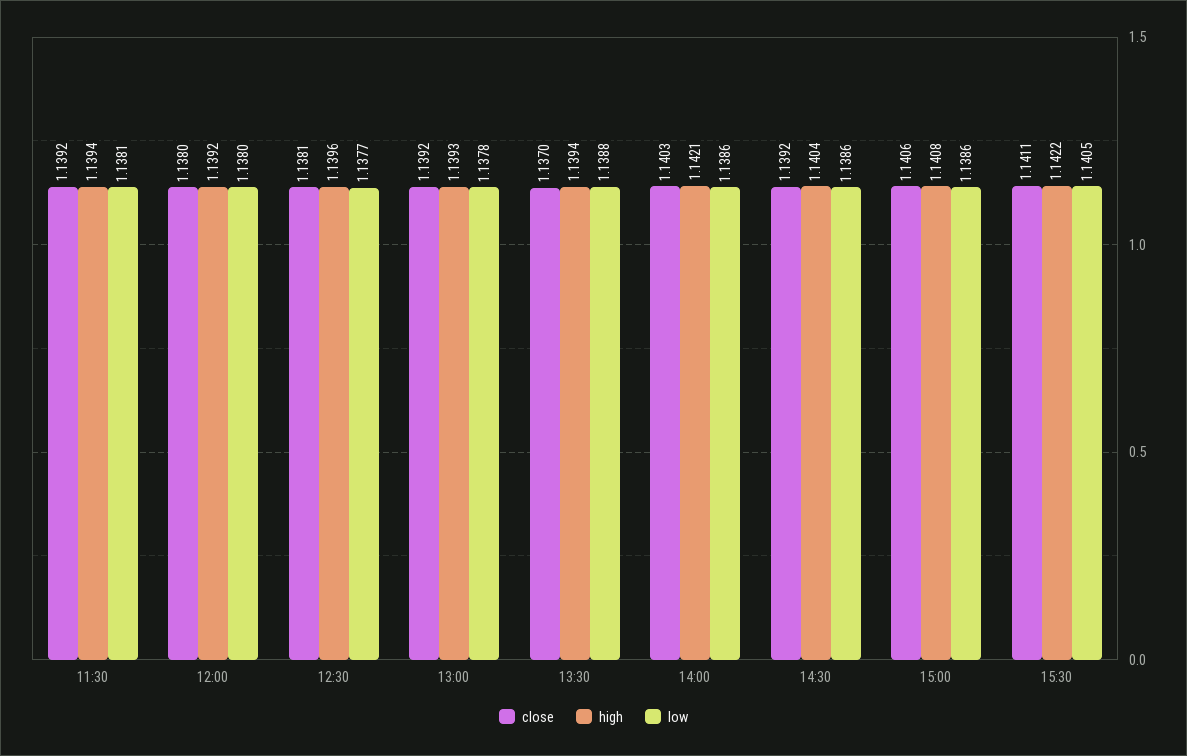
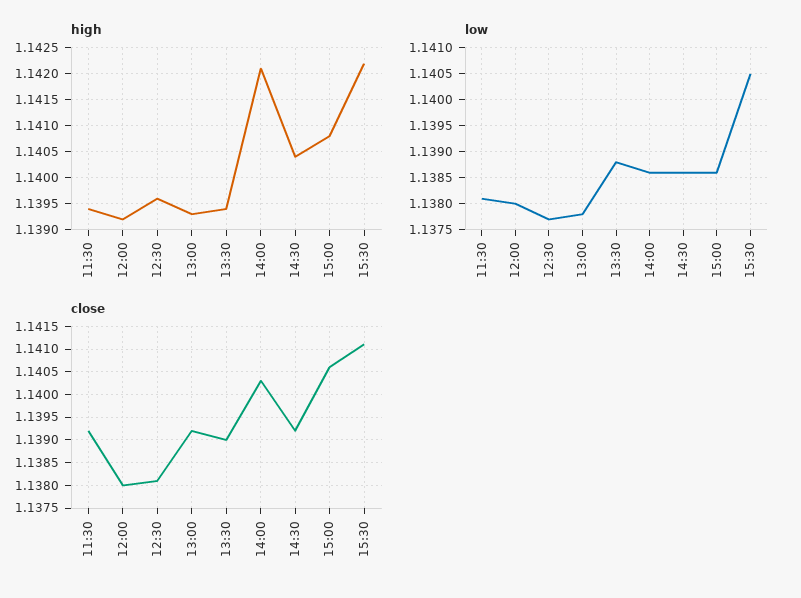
  {
    "close": {
      "11:30": 1.1392,
      "12:00": 1.138,
      "12:30": 1.1381,
      "13:00": 1.1392,
-     "13:30": 1.137,
+     "13:30": 1.139,
      "14:00": 1.1403,
      "14:30": 1.1392,
      "15:00": 1.1406,
      "15:30": 1.1411
    },
    "high": {
      "11:30": 1.1394,
      "12:00": 1.1392,
      "12:30": 1.1396,
      "13:00": 1.1393,
      "13:30": 1.1394,
      "14:00": 1.1421,
      "14:30": 1.1404,
      "15:00": 1.1408,
      "15:30": 1.1422
    },
    "low": {
      "11:30": 1.1381,
      "12:00": 1.138,
      "12:30": 1.1377,
      "13:00": 1.1378,
      "13:30": 1.1388,
      "14:00": 1.1386,
      "14:30": 1.1386,
      "15:00": 1.1386,
      "15:30": 1.1405
    }
  }

